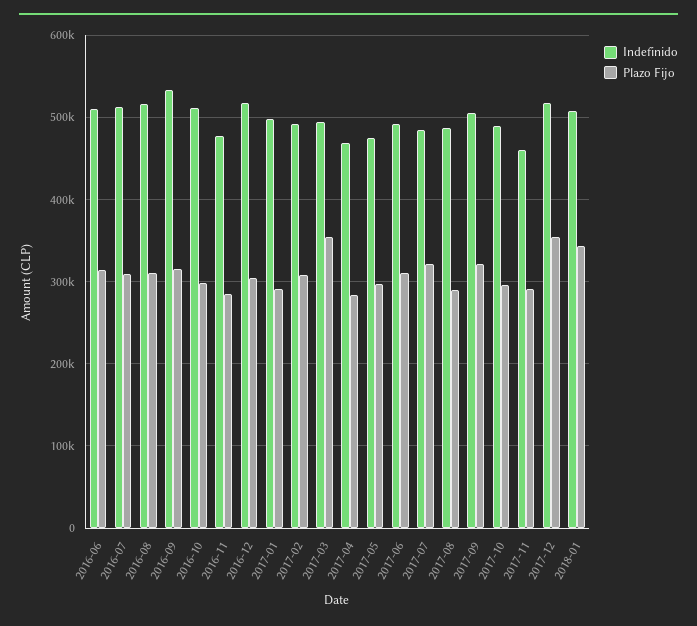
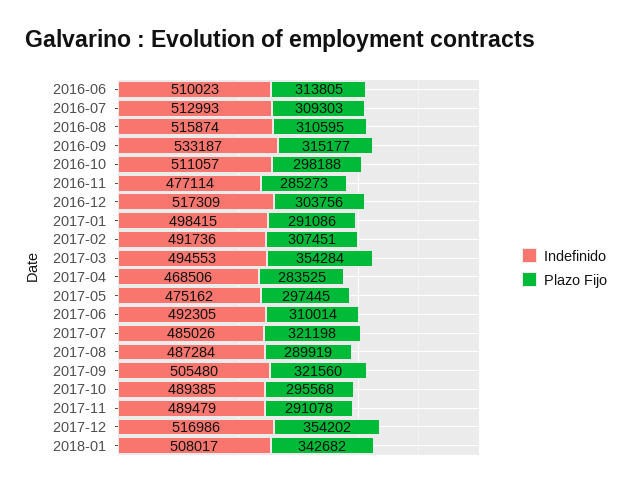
  {
    "Indefinido": {
      "2016-06": 510023,
      "2016-07": 512993,
      "2016-08": 515874,
      "2016-09": 533187,
      "2016-10": 511057,
      "2016-11": 477114,
      "2016-12": 517309,
      "2017-01": 498415,
      "2017-02": 491736,
      "2017-03": 494553,
      "2017-04": 468506,
      "2017-05": 475162,
      "2017-06": 492305,
      "2017-07": 485026,
      "2017-08": 487284,
      "2017-09": 505480,
      "2017-10": 489385,
-     "2017-11": 460000,
+     "2017-11": 489479,
      "2017-12": 516986,
      "2018-01": 508017
    },
    "Plazo Fijo": {
      "2016-06": 313805,
      "2016-07": 309303,
      "2016-08": 310595,
      "2016-09": 315177,
      "2016-10": 298188,
      "2016-11": 285273,
      "2016-12": 303756,
      "2017-01": 291086,
      "2017-02": 307451,
      "2017-03": 354284,
      "2017-04": 283525,
      "2017-05": 297445,
      "2017-06": 310014,
      "2017-07": 321198,
      "2017-08": 289919,
      "2017-09": 321560,
      "2017-10": 295568,
      "2017-11": 291078,
      "2017-12": 354202,
      "2018-01": 342682
    }
  }

